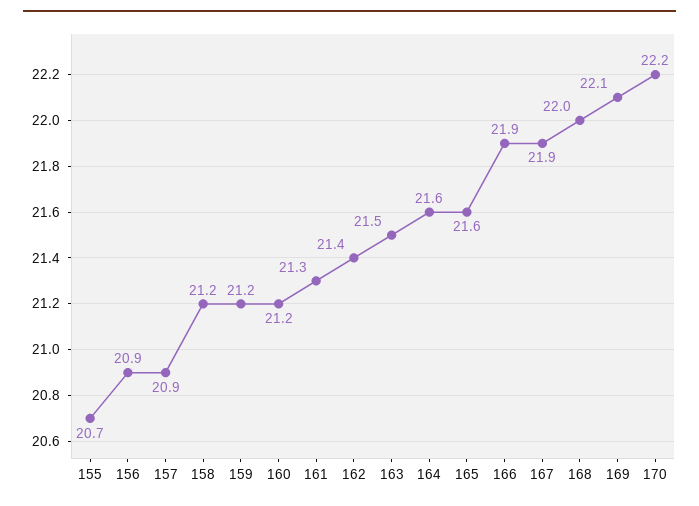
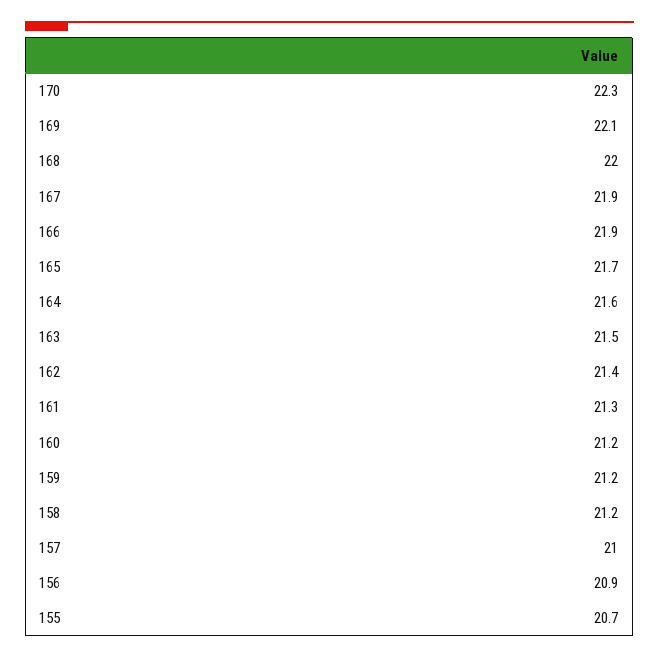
  {
    "155": 20.7,
    "156": 20.9,
-   "157": 20.9,
+   "157": 21,
    "158": 21.2,
    "159": 21.2,
    "160": 21.2,
    "161": 21.3,
    "162": 21.4,
    "163": 21.5,
    "164": 21.6,
-   "165": 21.6,
+   "165": 21.7,
    "166": 21.9,
    "167": 21.9,
    "168": 22,
    "169": 22.1,
-   "170": 22.2
+   "170": 22.3
  }

